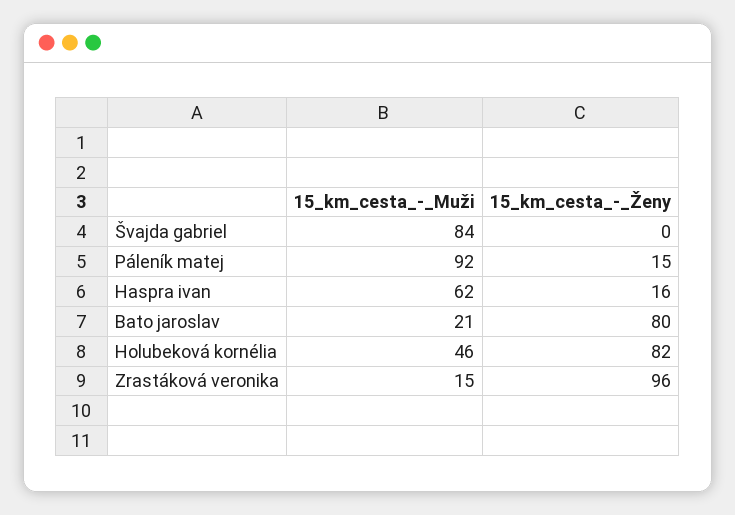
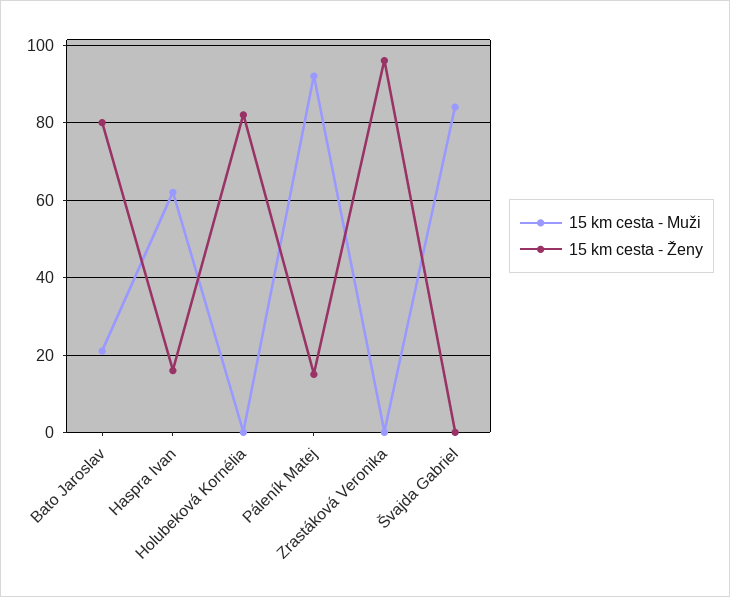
  {
    "15_km_cesta_-_Muži": {
      "Švajda gabriel": 84,
      "Páleník matej": 92,
      "Haspra ivan": 62,
      "Bato jaroslav": 21,
-     "Holubeková kornélia": 46,
+     "Holubeková kornélia": 0,
-     "Zrastáková veronika": 15
+     "Zrastáková veronika": 0
    },
    "15_km_cesta_-_Ženy": {
      "Švajda gabriel": 0,
      "Páleník matej": 15,
      "Haspra ivan": 16,
      "Bato jaroslav": 80,
      "Holubeková kornélia": 82,
      "Zrastáková veronika": 96
    }
  }

